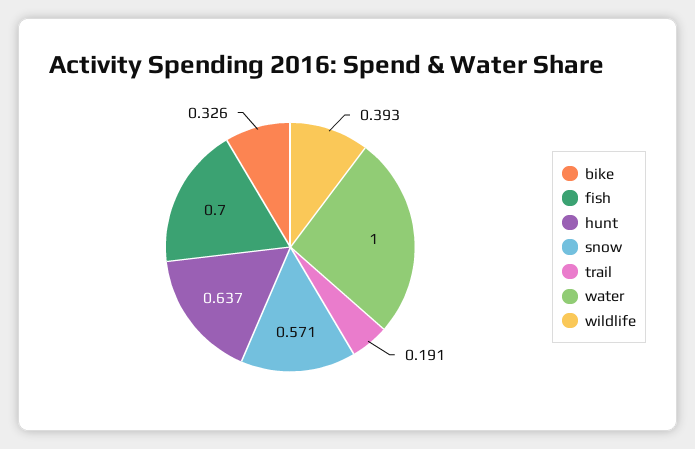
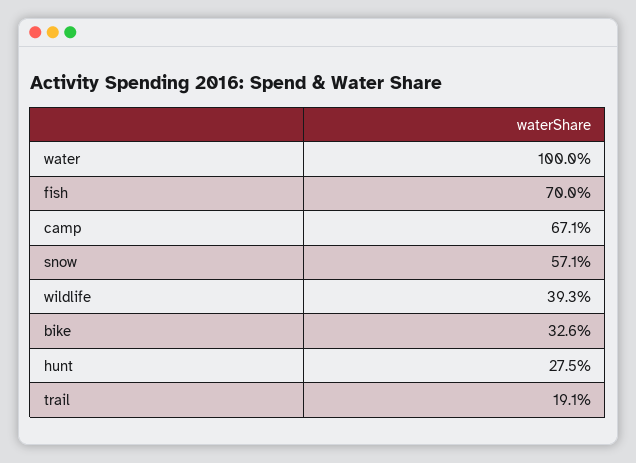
  {
    "bike": 0.326,
    "fish": 0.7,
-   "hunt": 0.637,
+   "hunt": 0.275,
    "snow": 0.571,
    "trail": 0.191,
    "water": 1,
-   "wildlife": 0.393
+   "wildlife": 0.393,
+   "camp": 0.671
  }

